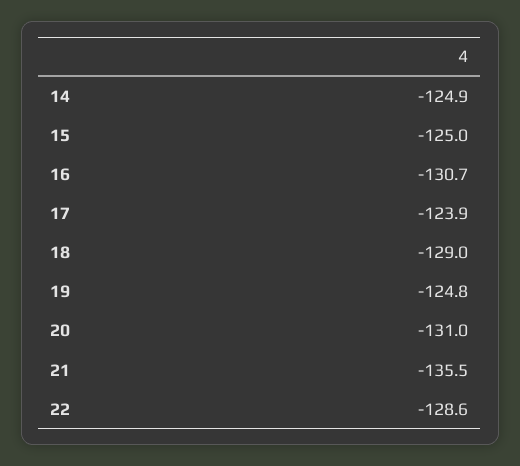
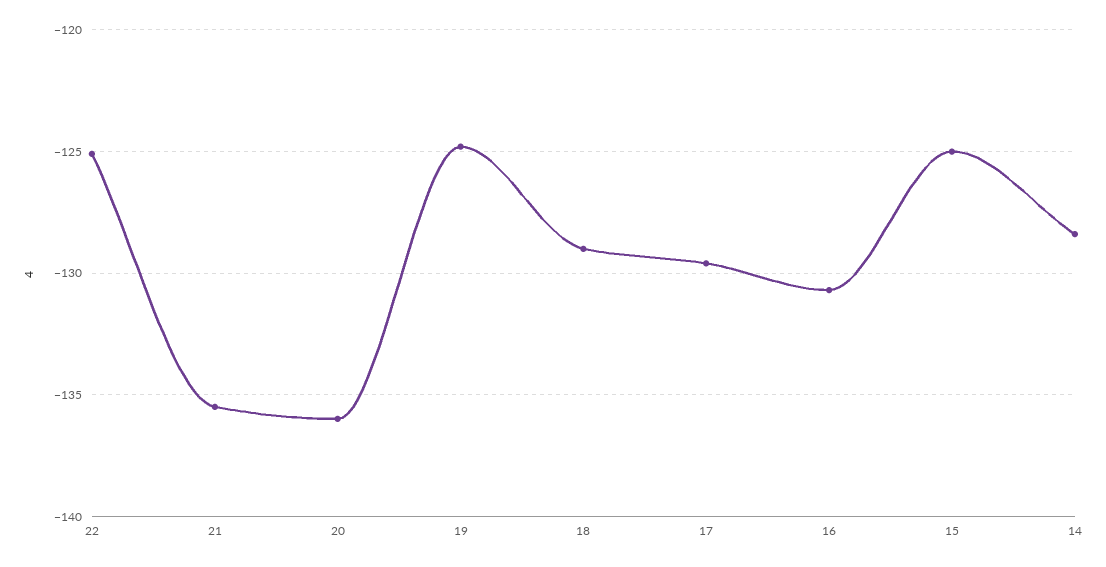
  {
-   "14": -124.9,
+   "14": -128.5,
    "15": -125,
    "16": -130.7,
-   "17": -123.9,
+   "17": -129.5,
    "18": -129,
    "19": -124.8,
-   "20": -131,
+   "20": -136,
    "21": -135.5,
-   "22": -128.6
+   "22": -125
  }

